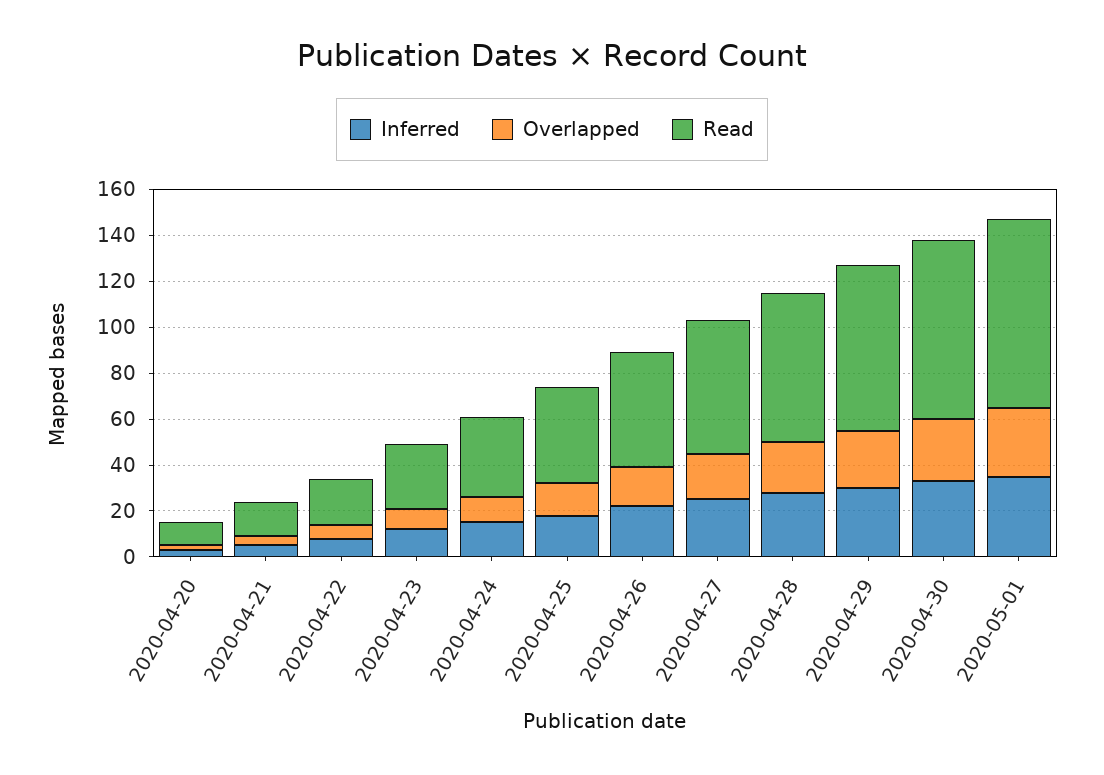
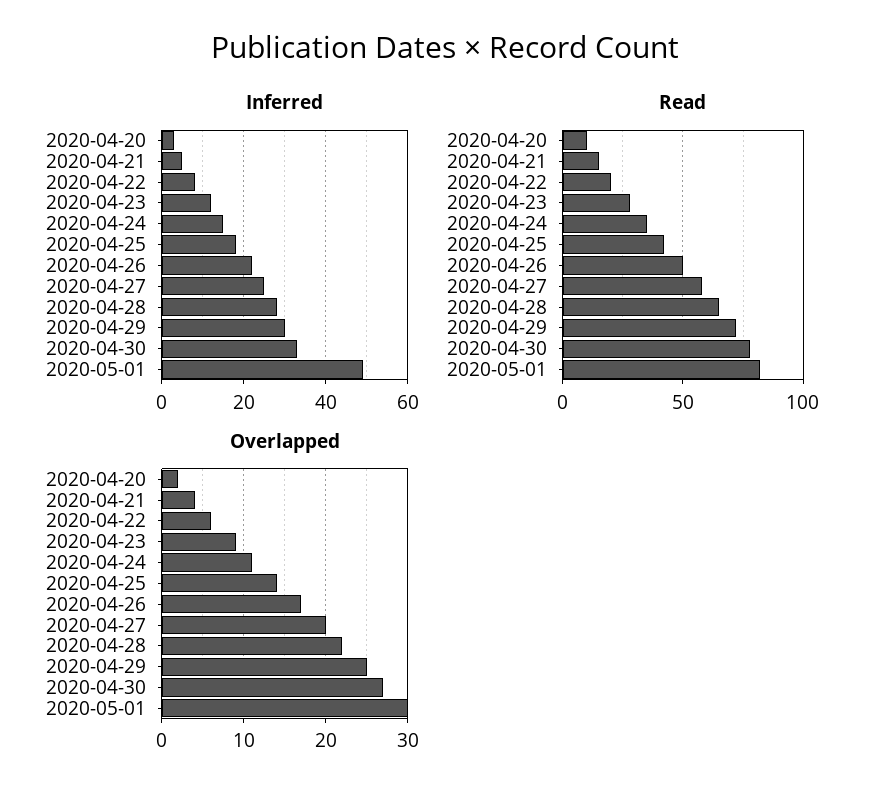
  {
    "Inferred": {
      "2020-04-20": 5,
      "2020-04-21": 5,
      "2020-04-22": 10,
      "2020-04-23": 10,
      "2020-04-24": 15,
      "2020-04-25": 20,
      "2020-04-26": 20,
      "2020-04-27": 25,
      "2020-04-28": 30,
      "2020-04-29": 30,
      "2020-04-30": 35,
-     "2020-05-01": 35
+     "2020-05-01": 50
    },
    "Overlapped": {
      "2020-04-20": 2,
      "2020-04-21": 4,
      "2020-04-22": 6,
      "2020-04-23": 9,
      "2020-04-24": 11,
      "2020-04-25": 14,
      "2020-04-26": 17,
      "2020-04-27": 20,
      "2020-04-28": 22,
      "2020-04-29": 25,
      "2020-04-30": 27,
      "2020-05-01": 30
    },
    "Read": {
      "2020-04-20": 10,
      "2020-04-21": 15,
      "2020-04-22": 20,
      "2020-04-23": 30,
      "2020-04-24": 35,
      "2020-04-25": 40,
      "2020-04-26": 50,
      "2020-04-27": 60,
      "2020-04-28": 65,
      "2020-04-29": 70,
      "2020-04-30": 80,
      "2020-05-01": 80
    }
  }

